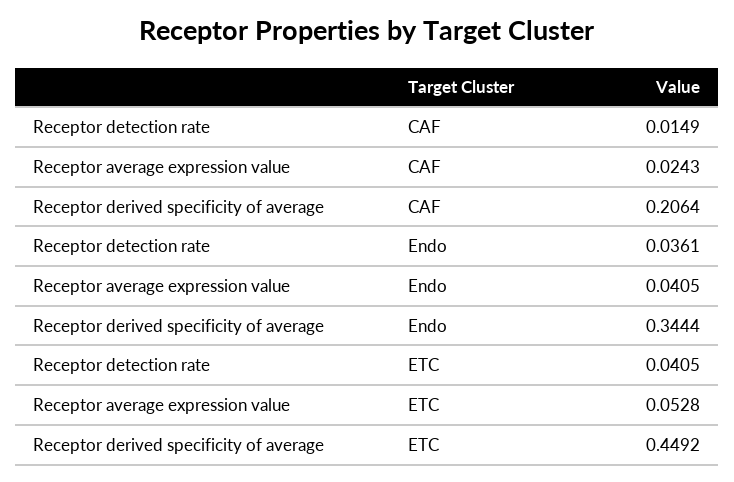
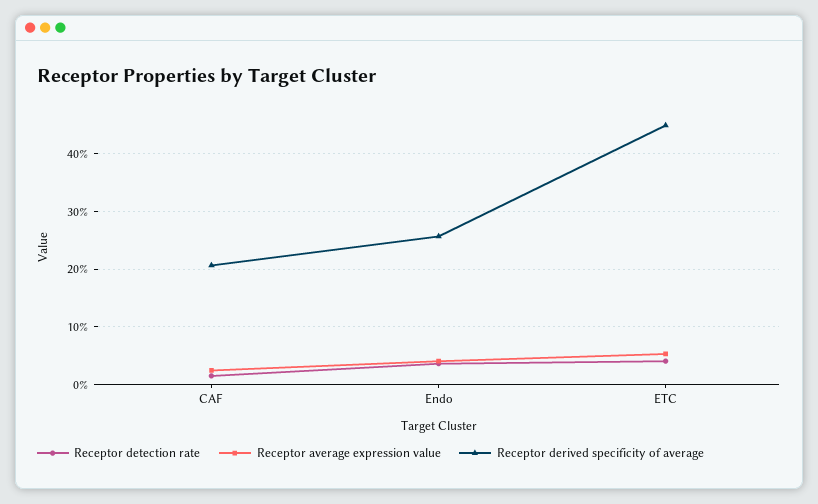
  {
    "Receptor detection rate": {
      "CAF": 0.0149,
      "Endo": 0.0361,
      "ETC": 0.0405
    },
    "Receptor average expression value": {
      "CAF": 0.0243,
      "Endo": 0.0405,
      "ETC": 0.0528
    },
    "Receptor derived specificity of average": {
      "CAF": 0.2064,
-     "Endo": 0.3444,
+     "Endo": 0.26,
      "ETC": 0.4492
    }
  }

